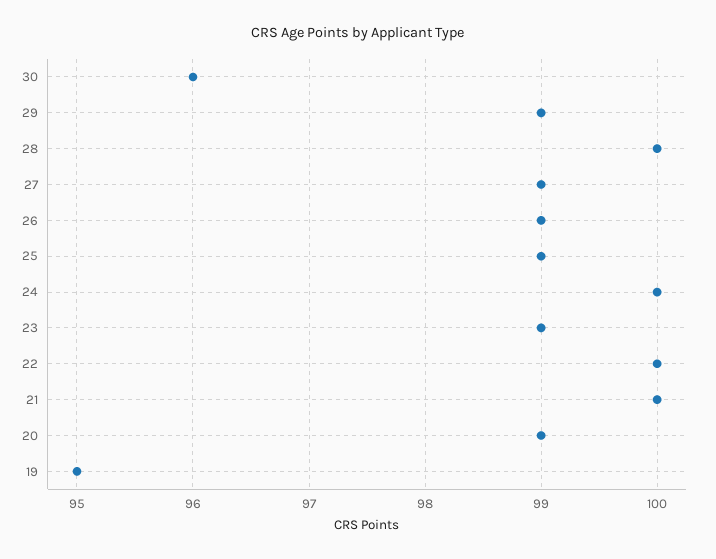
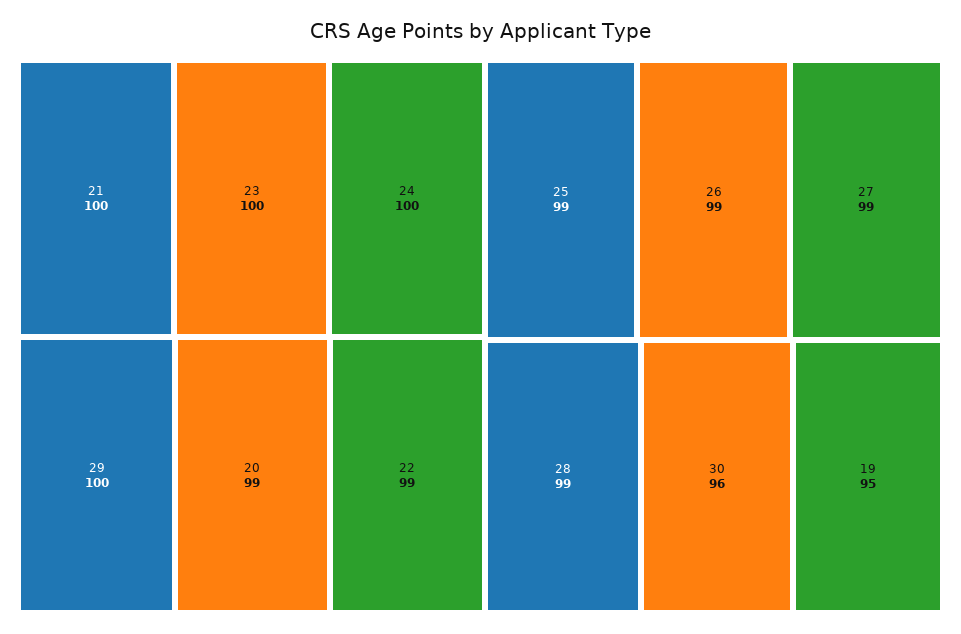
  {
    "30": 96,
-   "29": 99,
+   "29": 100,
-   "28": 100,
+   "28": 99,
    "27": 99,
    "26": 99,
    "25": 99,
    "24": 100,
-   "23": 99,
+   "23": 100,
-   "22": 100,
+   "22": 99,
    "21": 100,
    "20": 99,
    "19": 95
  }

